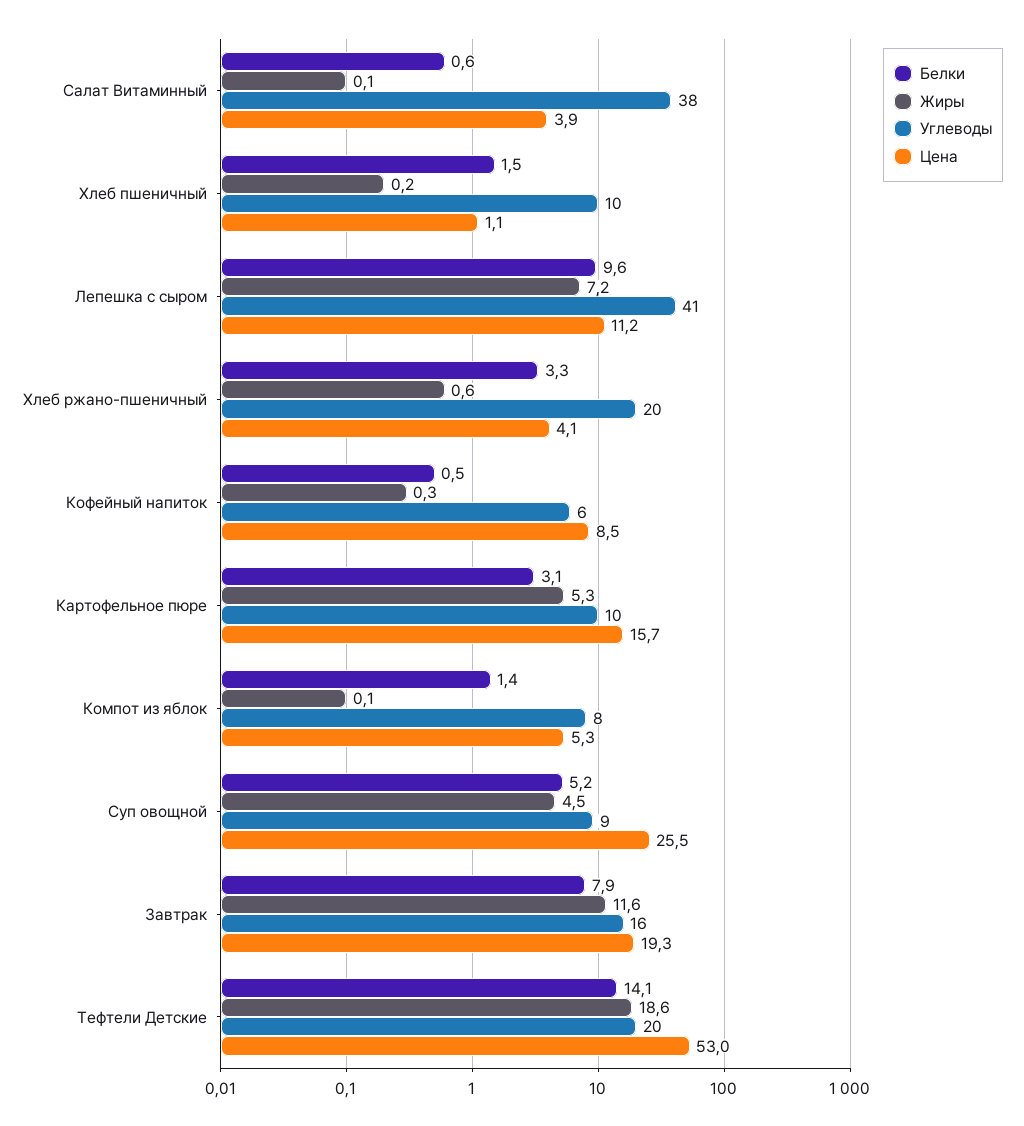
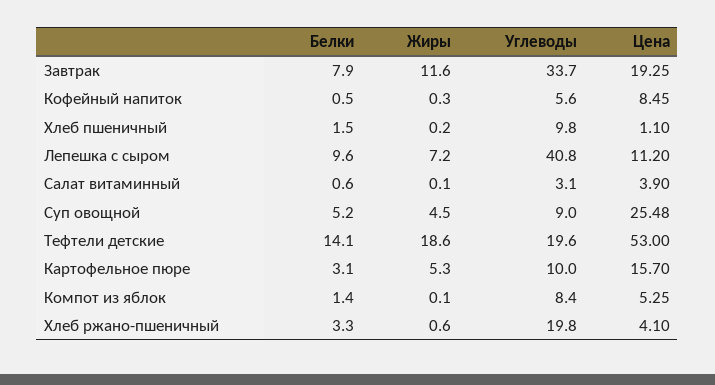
  {
    "Белки": {
      "Салат Витаминный": 0.6,
      "Хлеб пшеничный": 1.5,
      "Лепешка с сыром": 9.6,
      "Хлеб ржано-пшеничный": 3.3,
      "Кофейный напиток": 0.5,
      "Картофельное пюре": 3.1,
      "Компот из яблок": 1.4,
      "Суп овощной": 5.2,
      "Завтрак": 7.9,
      "Тефтели Детские": 14.1
    },
    "Жиры": {
      "Салат Витаминный": 0.1,
      "Хлеб пшеничный": 0.2,
      "Лепешка с сыром": 7.2,
      "Хлеб ржано-пшеничный": 0.6,
      "Кофейный напиток": 0.3,
      "Картофельное пюре": 5.3,
      "Компот из яблок": 0.1,
      "Суп овощной": 4.5,
      "Завтрак": 11.6,
      "Тефтели Детские": 18.6
    },
    "Углеводы": {
-     "Салат Витаминный": 38,
+     "Салат Витаминный": 3.1,
      "Хлеб пшеничный": 9.8,
      "Лепешка с сыром": 40.8,
      "Хлеб ржано-пшеничный": 19.8,
      "Кофейный напиток": 5.6,
      "Картофельное пюре": 10,
      "Компот из яблок": 8.4,
      "Суп овощной": 9,
-     "Завтрак": 16,
+     "Завтрак": 33.7,
      "Тефтели Детские": 19.6
    },
    "Цена": {
      "Салат Витаминный": 3.9,
      "Хлеб пшеничный": 1.1,
      "Лепешка с сыром": 11.2,
      "Хлеб ржано-пшеничный": 4.1,
      "Кофейный напиток": 8.45,
      "Картофельное пюре": 15.7,
      "Компот из яблок": 5.25,
      "Суп овощной": 25.48,
      "Завтрак": 19.25,
      "Тефтели Детские": 53
    }
  }

